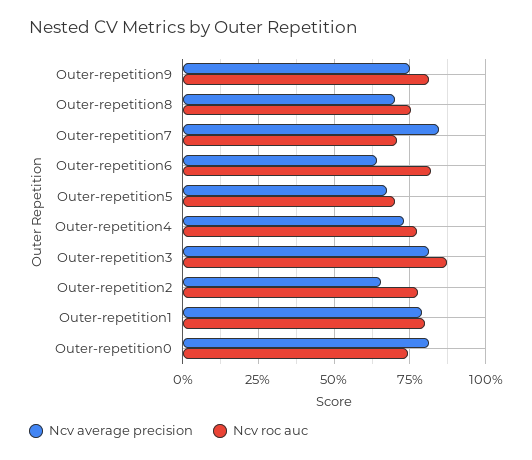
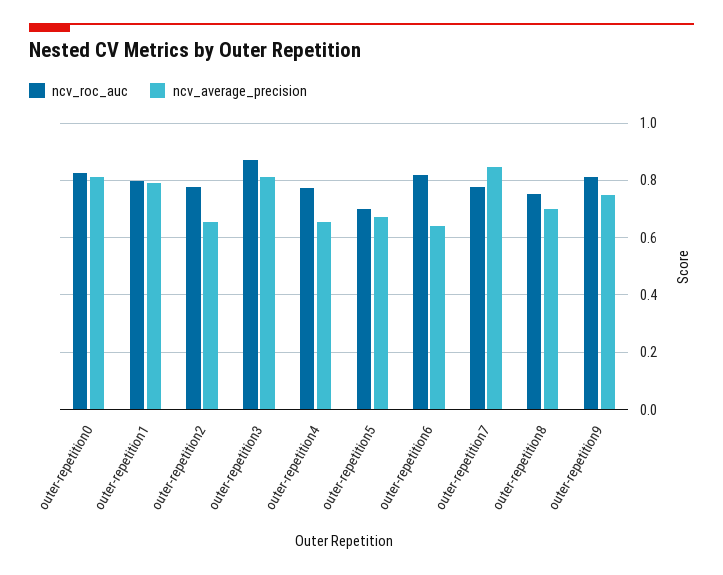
  {
    "Ncv average precision": {
      "Outer-repetition9": 0.75,
      "Outer-repetition8": 0.7,
      "Outer-repetition7": 0.85,
      "Outer-repetition6": 0.65,
      "Outer-repetition5": 0.675,
-     "Outer-repetition4": 0.725,
+     "Outer-repetition4": 0.65,
      "Outer-repetition3": 0.825,
      "Outer-repetition2": 0.65,
      "Outer-repetition1": 0.8,
      "Outer-repetition0": 0.8
    },
    "Ncv roc auc": {
      "Outer-repetition9": 0.825,
      "Outer-repetition8": 0.75,
-     "Outer-repetition7": 0.7,
+     "Outer-repetition7": 0.775,
      "Outer-repetition6": 0.825,
      "Outer-repetition5": 0.7,
      "Outer-repetition4": 0.775,
      "Outer-repetition3": 0.875,
      "Outer-repetition2": 0.775,
      "Outer-repetition1": 0.8,
-     "Outer-repetition0": 0.75
+     "Outer-repetition0": 0.825
    }
  }

